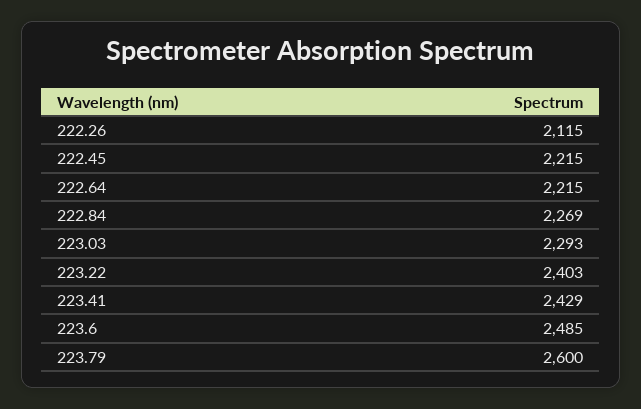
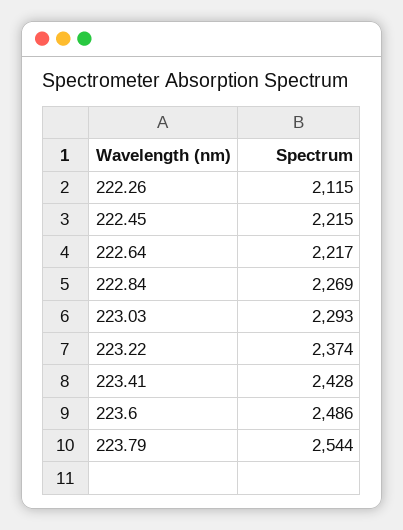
  {
    "222.26": 2115,
    "222.45": 2215,
-   "222.64": 2215,
+   "222.64": 2217,
    "222.84": 2269,
    "223.03": 2293,
-   "223.22": 2403,
+   "223.22": 2374,
-   "223.41": 2429,
+   "223.41": 2428,
-   "223.6": 2485,
+   "223.6": 2486,
-   "223.79": 2600
+   "223.79": 2544
  }

